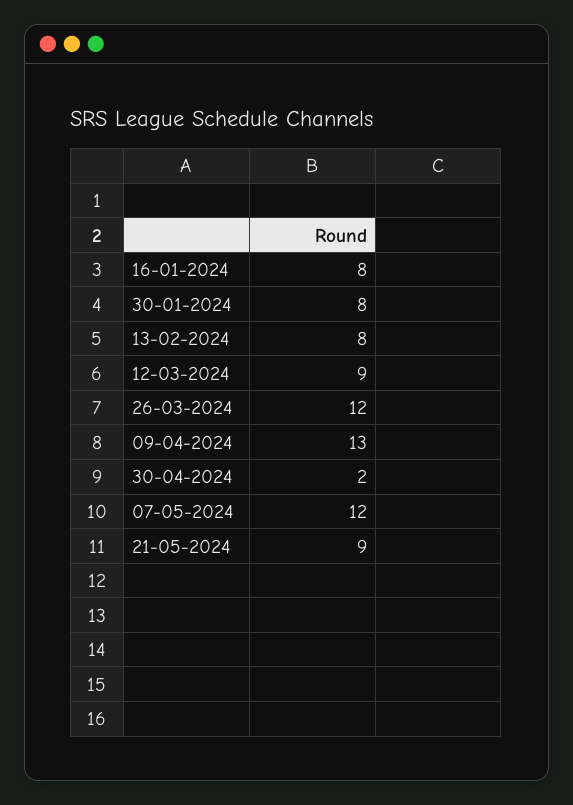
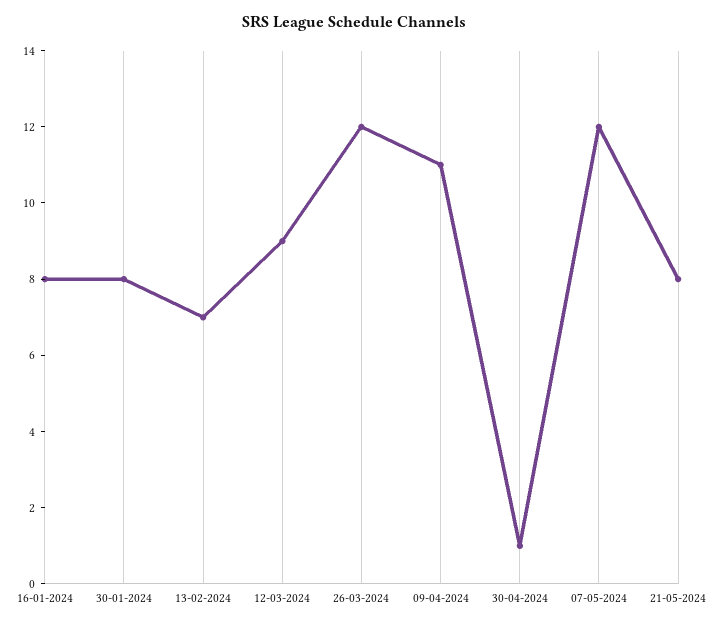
  {
    "16-01-2024": 8,
    "30-01-2024": 8,
-   "13-02-2024": 8,
+   "13-02-2024": 7,
    "12-03-2024": 9,
    "26-03-2024": 12,
-   "09-04-2024": 13,
+   "09-04-2024": 11,
-   "30-04-2024": 2,
+   "30-04-2024": 1,
    "07-05-2024": 12,
-   "21-05-2024": 9
+   "21-05-2024": 8
  }

